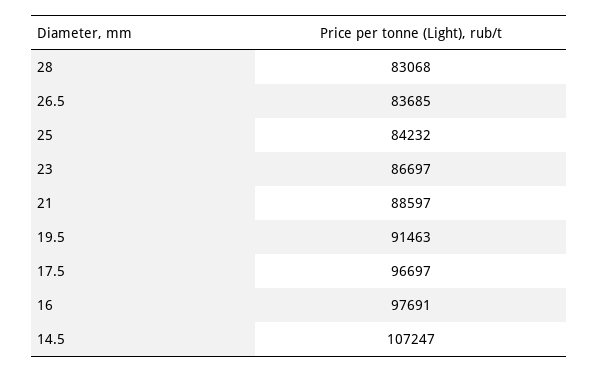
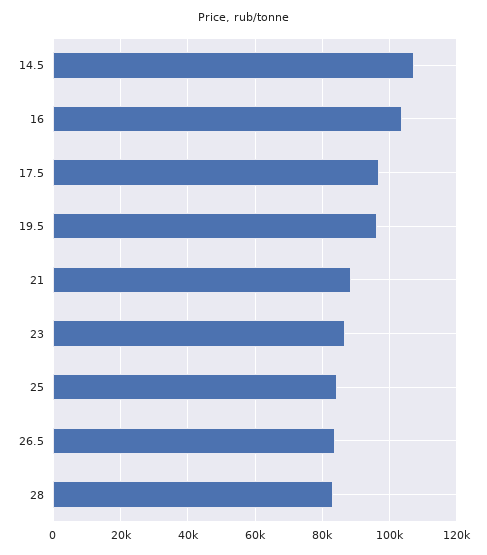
  {
    "28": 83068,
    "26.5": 83685,
    "25": 84232,
    "23": 86697,
    "21": 88597,
-   "19.5": 91463,
+   "19.5": 96000,
    "17.5": 96697,
-   "16": 97691,
+   "16": 104000,
    "14.5": 107247
  }

